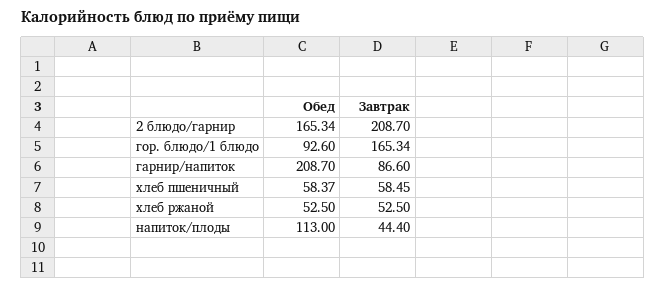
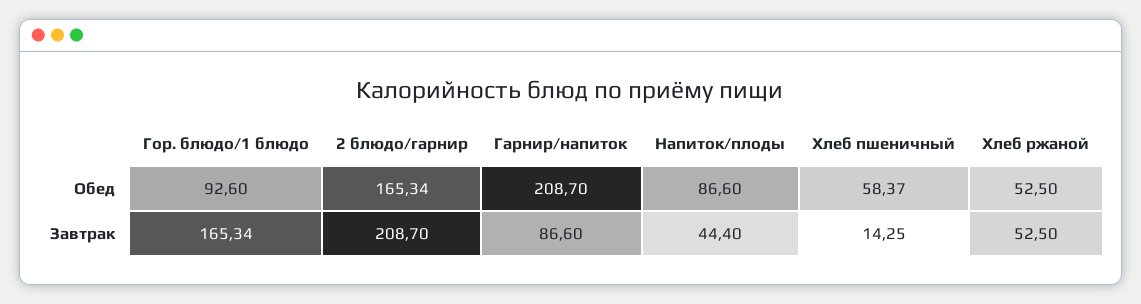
  {
    "Обед": {
      "2 блюдо/гарнир": 165.34,
      "гор. блюдо/1 блюдо": 92.6,
      "гарнир/напиток": 208.7,
      "хлеб пшеничный": 58.37,
      "хлеб ржаной": 52.5,
-     "напиток/плоды": 113
+     "напиток/плоды": 86.6
    },
    "Завтрак": {
      "2 блюдо/гарнир": 208.7,
      "гор. блюдо/1 блюдо": 165.34,
      "гарнир/напиток": 86.6,
-     "хлеб пшеничный": 58.45,
+     "хлеб пшеничный": 14.25,
      "хлеб ржаной": 52.5,
      "напиток/плоды": 44.4
    }
  }

